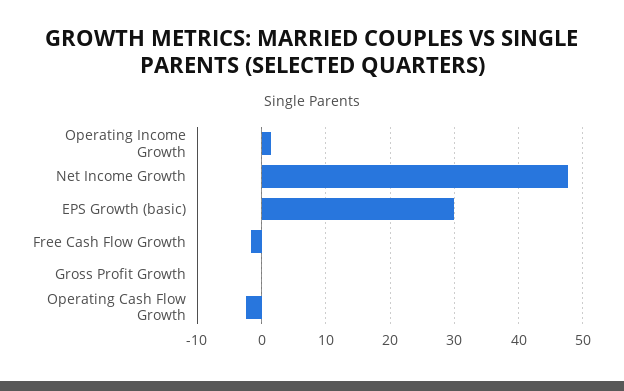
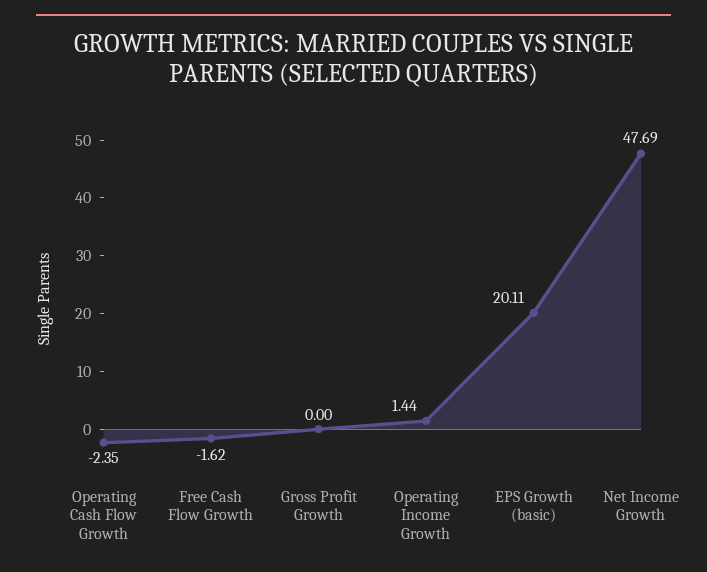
  {
    "Operating Income Growth": 1.44,
    "Net Income Growth": 47.69,
-   "EPS Growth (basic)": 30,
+   "EPS Growth (basic)": 20.11,
    "Free Cash Flow Growth": -1.62,
    "Gross Profit Growth": 0,
    "Operating Cash Flow Growth": -2.35
  }

